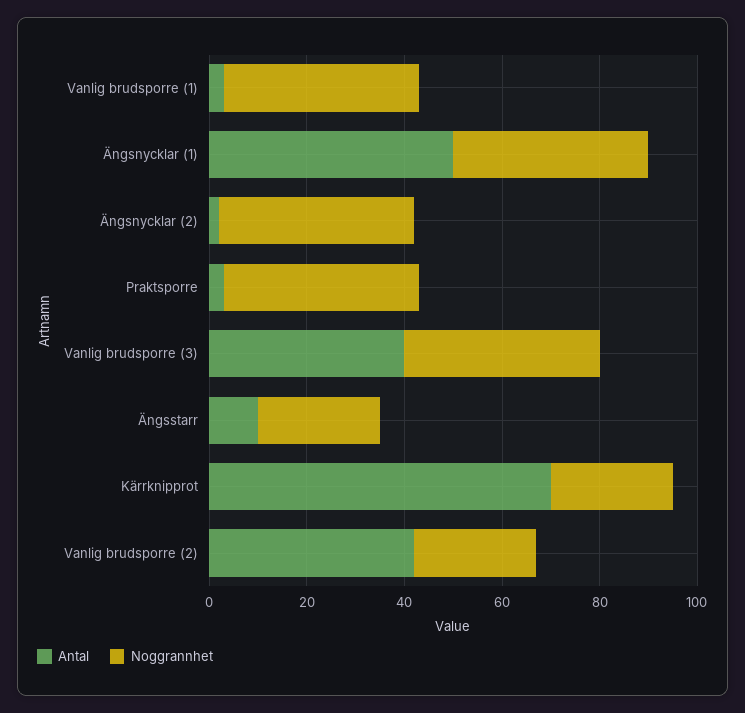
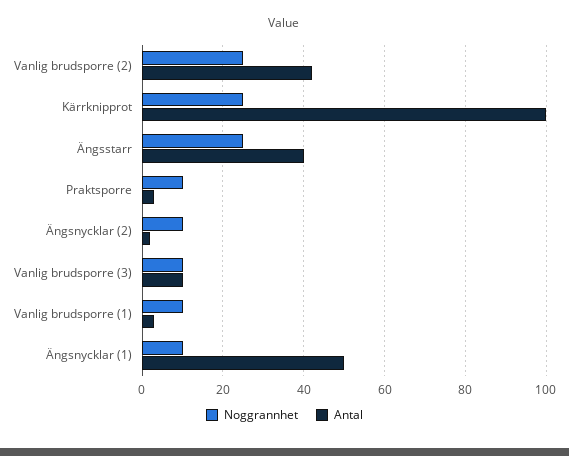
  {
    "Antal": {
      "Vanlig brudsporre (1)": 5,
      "Ängsnycklar (1)": 50,
      "Ängsnycklar (2)": 0,
      "Praktsporre": 5,
-     "Vanlig brudsporre (3)": 40,
+     "Vanlig brudsporre (3)": 10,
-     "Ängsstarr": 10,
+     "Ängsstarr": 40,
-     "Kärrknipprot": 70,
+     "Kärrknipprot": 100,
      "Vanlig brudsporre (2)": 40
    },
    "Noggrannhet": {
-     "Vanlig brudsporre (1)": 40,
+     "Vanlig brudsporre (1)": 10,
-     "Ängsnycklar (1)": 40,
+     "Ängsnycklar (1)": 10,
-     "Ängsnycklar (2)": 40,
+     "Ängsnycklar (2)": 10,
-     "Praktsporre": 40,
+     "Praktsporre": 10,
-     "Vanlig brudsporre (3)": 40,
+     "Vanlig brudsporre (3)": 10,
      "Ängsstarr": 25,
      "Kärrknipprot": 25,
      "Vanlig brudsporre (2)": 25
    }
  }

